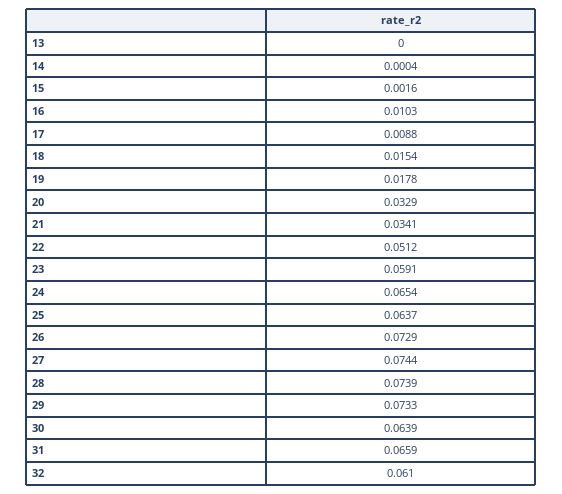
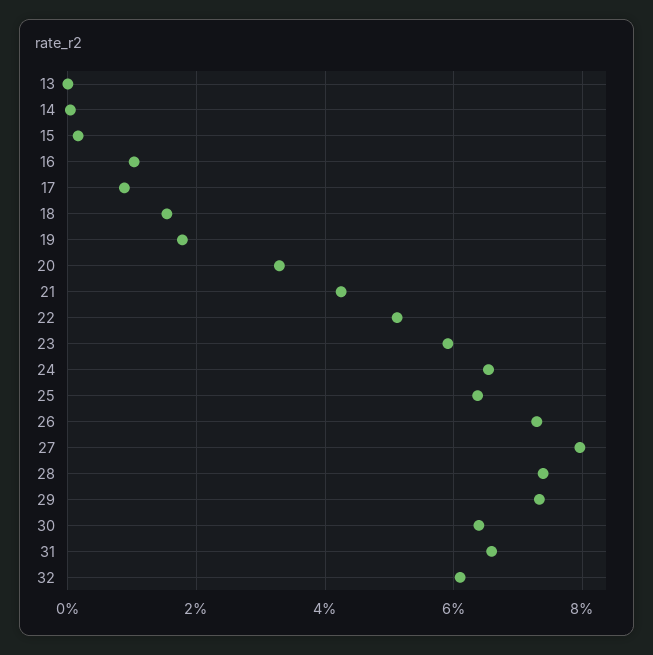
  {
    "13": 0,
    "14": 0.0004,
    "15": 0.0016,
    "16": 0.0103,
    "17": 0.0088,
    "18": 0.0154,
    "19": 0.0178,
    "20": 0.0329,
-   "21": 0.0341,
+   "21": 0.042,
    "22": 0.0512,
    "23": 0.0591,
    "24": 0.0654,
    "25": 0.0637,
    "26": 0.0729,
-   "27": 0.0744,
+   "27": 0.08,
    "28": 0.0739,
    "29": 0.0733,
    "30": 0.0639,
    "31": 0.0659,
    "32": 0.061
  }

